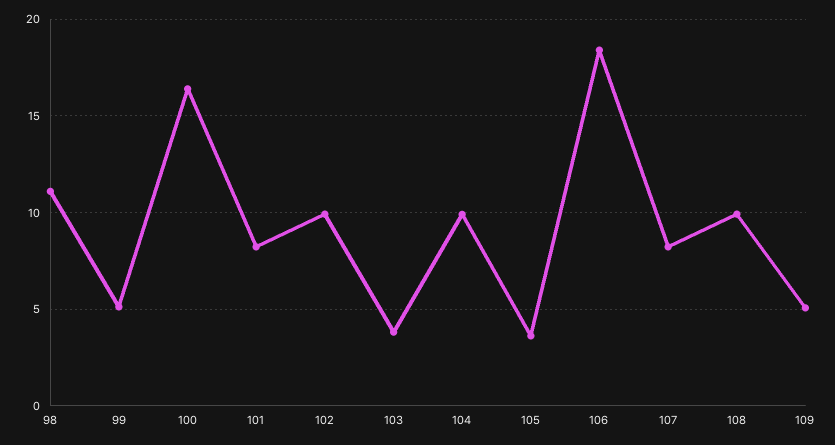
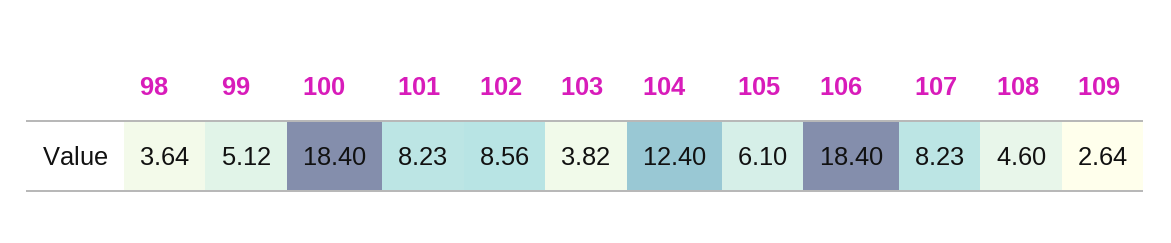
  {
-   "98": 11,
+   "98": 3.64,
    "99": 5.12,
-   "100": 16.5,
+   "100": 18.4,
    "101": 8.23,
-   "102": 10,
+   "102": 8.56,
    "103": 3.82,
-   "104": 10,
+   "104": 12.4,
-   "105": 3.5,
+   "105": 6.1,
    "106": 18.4,
    "107": 8.23,
-   "108": 10,
+   "108": 4.6,
-   "109": 5
+   "109": 2.64
  }

